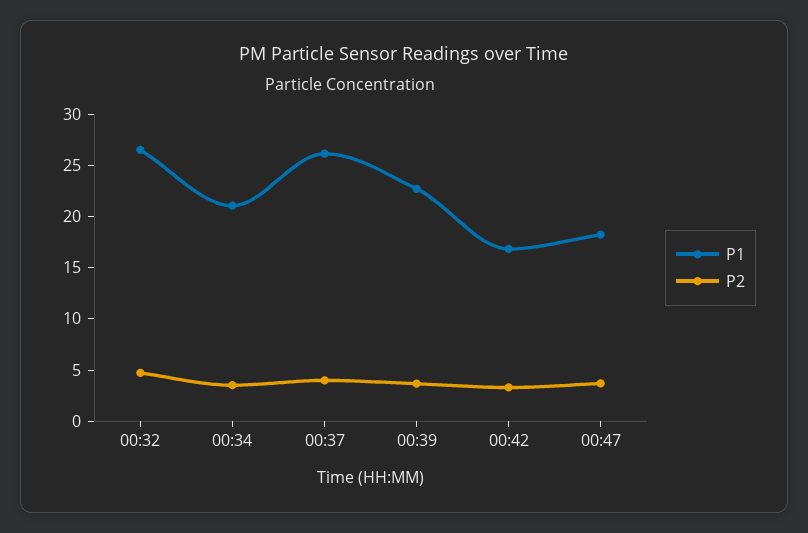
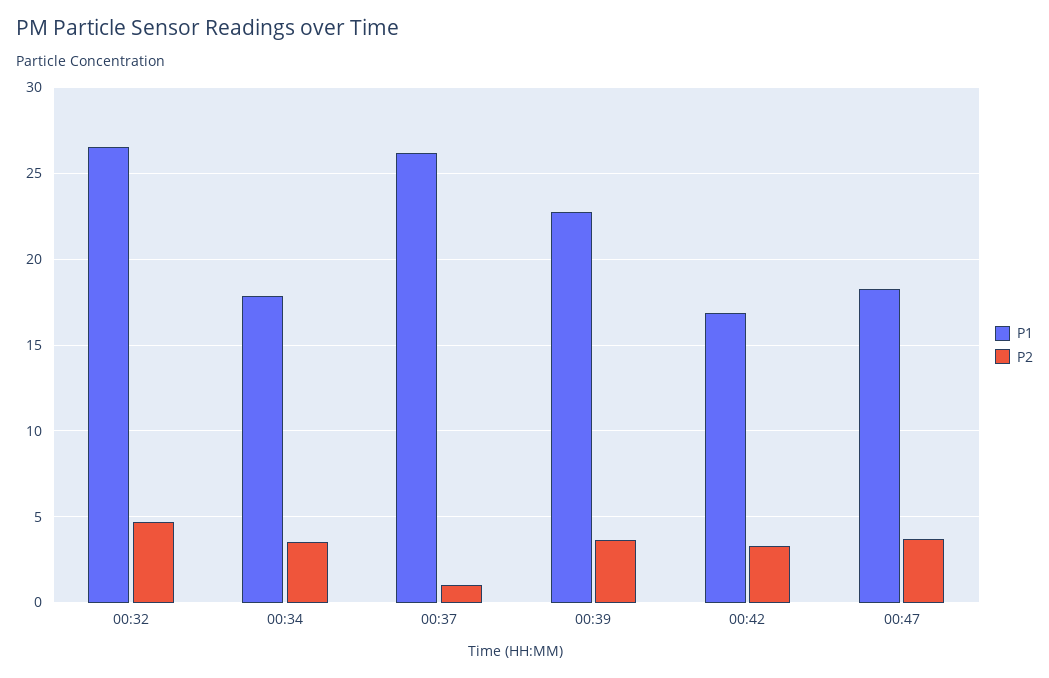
  {
    "P1": {
      "00:32": 26.5,
-     "00:34": 21,
+     "00:34": 18,
      "00:37": 26,
      "00:39": 22.5,
      "00:42": 17,
      "00:47": 18.5
    },
    "P2": {
      "00:32": 4.5,
      "00:34": 3.5,
-     "00:37": 4,
+     "00:37": 1,
      "00:39": 3.5,
      "00:42": 3.5,
      "00:47": 3.5
    }
  }

